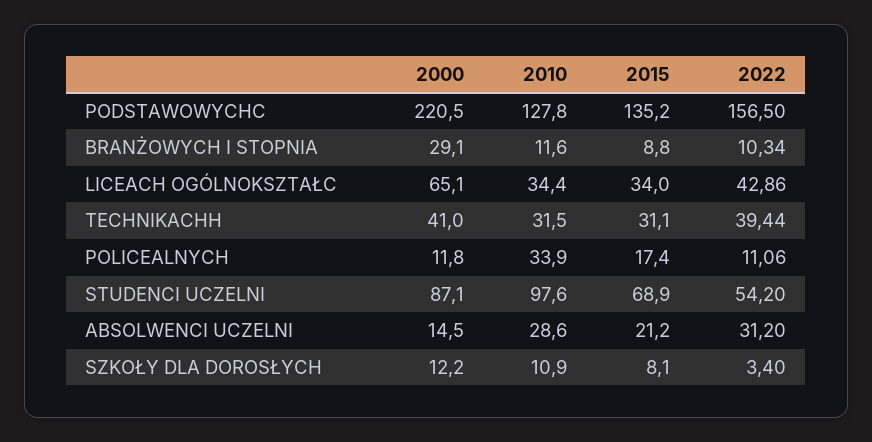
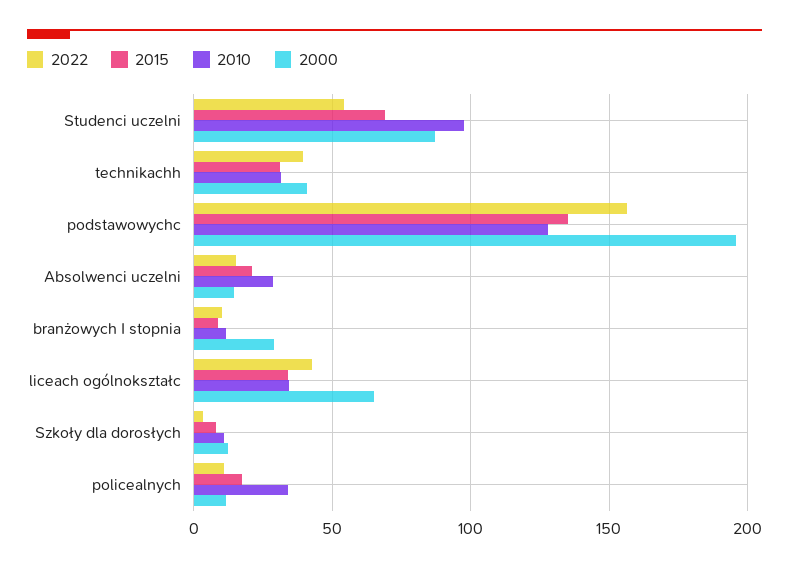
  {
    "2000": {
-     "PODSTAWOWYCHC": 220.5,
+     "PODSTAWOWYCHC": 195,
      "BRANŻOWYCH I STOPNIA": 29.1,
      "LICEACH OGÓLNOKSZTAŁC": 65.1,
      "TECHNIKACHH": 41,
      "POLICEALNYCH": 11.8,
      "STUDENCI UCZELNI": 87.1,
      "ABSOLWENCI UCZELNI": 14.5,
      "SZKOŁY DLA DOROSŁYCH": 12.2
    },
    "2010": {
      "PODSTAWOWYCHC": 127.8,
      "BRANŻOWYCH I STOPNIA": 11.6,
      "LICEACH OGÓLNOKSZTAŁC": 34.4,
      "TECHNIKACHH": 31.5,
      "POLICEALNYCH": 33.9,
      "STUDENCI UCZELNI": 97.6,
      "ABSOLWENCI UCZELNI": 28.6,
      "SZKOŁY DLA DOROSŁYCH": 10.9
    },
    "2015": {
      "PODSTAWOWYCHC": 135.2,
      "BRANŻOWYCH I STOPNIA": 8.8,
      "LICEACH OGÓLNOKSZTAŁC": 34,
      "TECHNIKACHH": 31.1,
      "POLICEALNYCH": 17.4,
      "STUDENCI UCZELNI": 68.9,
      "ABSOLWENCI UCZELNI": 21.2,
      "SZKOŁY DLA DOROSŁYCH": 8.1
    },
    "2022": {
      "PODSTAWOWYCHC": 156.5,
      "BRANŻOWYCH I STOPNIA": 10.34,
      "LICEACH OGÓLNOKSZTAŁC": 42.86,
      "TECHNIKACHH": 39.44,
      "POLICEALNYCH": 11.06,
      "STUDENCI UCZELNI": 54.2,
-     "ABSOLWENCI UCZELNI": 31.2,
+     "ABSOLWENCI UCZELNI": 15,
      "SZKOŁY DLA DOROSŁYCH": 3.4
    }
  }

